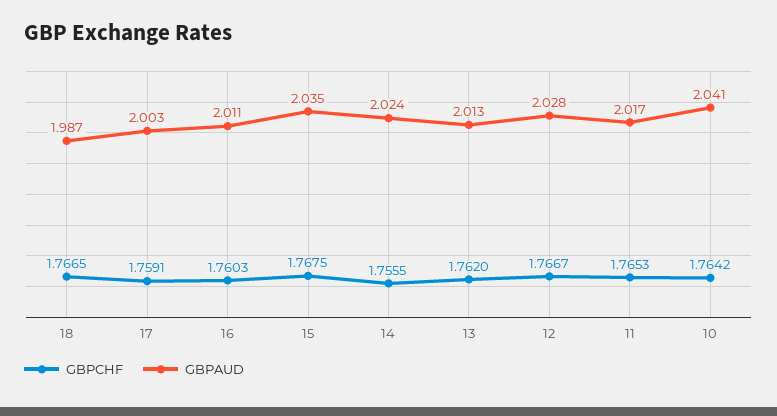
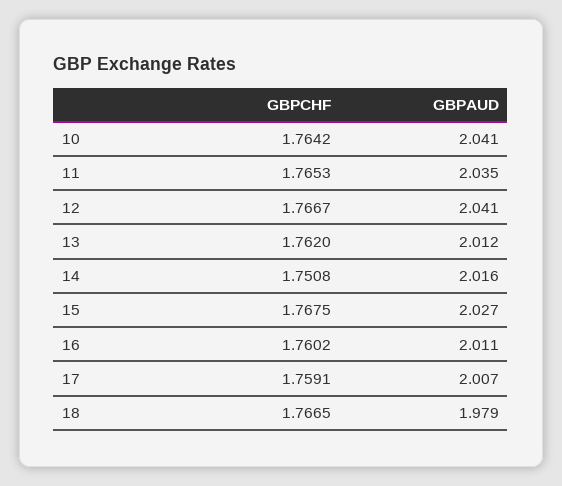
  {
    "GBPCHF": {
      "18": 1.7665,
      "17": 1.7591,
-     "16": 1.7603,
+     "16": 1.7602,
      "15": 1.7675,
-     "14": 1.7555,
+     "14": 1.7508,
      "13": 1.762,
      "12": 1.7667,
      "11": 1.7653,
      "10": 1.7642
    },
    "GBPAUD": {
-     "18": 1.987,
+     "18": 1.979,
-     "17": 2.003,
+     "17": 2.007,
      "16": 2.011,
-     "15": 2.035,
+     "15": 2.027,
-     "14": 2.024,
+     "14": 2.016,
-     "13": 2.013,
+     "13": 2.012,
-     "12": 2.028,
+     "12": 2.041,
-     "11": 2.017,
+     "11": 2.035,
      "10": 2.041
    }
  }

